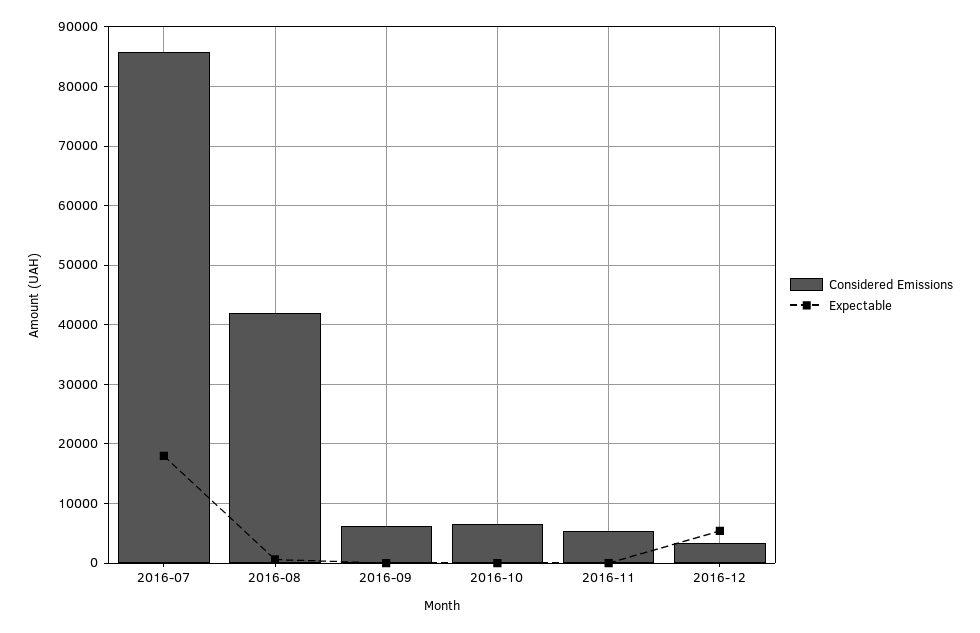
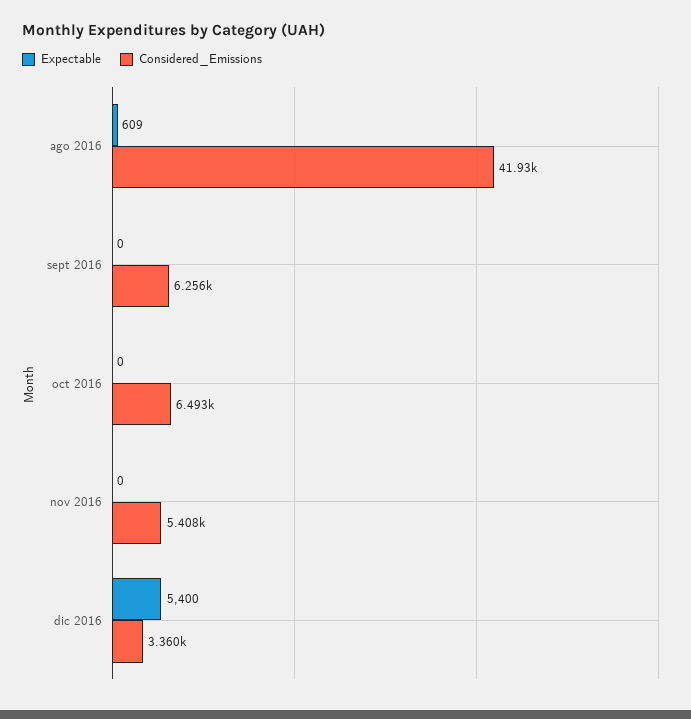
  {
    "Considered Emissions": {
-     "2016-07": 86000,
      "2016-08": 41930,
      "2016-09": 6256,
      "2016-10": 6493,
      "2016-11": 5408,
      "2016-12": 3360
    },
    "Expectable": {
-     "2016-07": 18000,
      "2016-08": 609,
      "2016-09": 0,
      "2016-10": 0,
      "2016-11": 0,
      "2016-12": 5400
    }
  }

